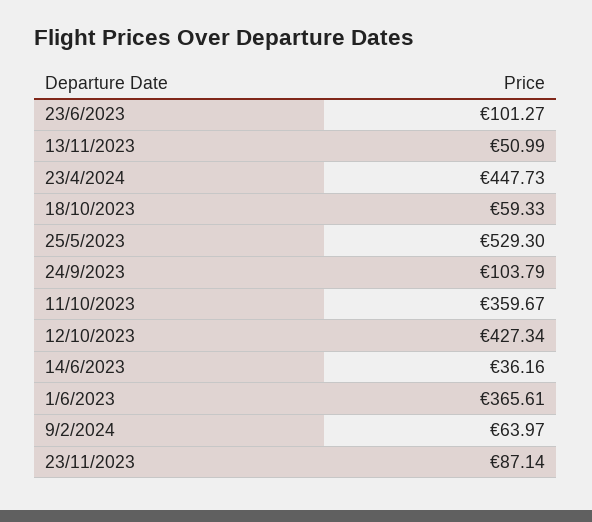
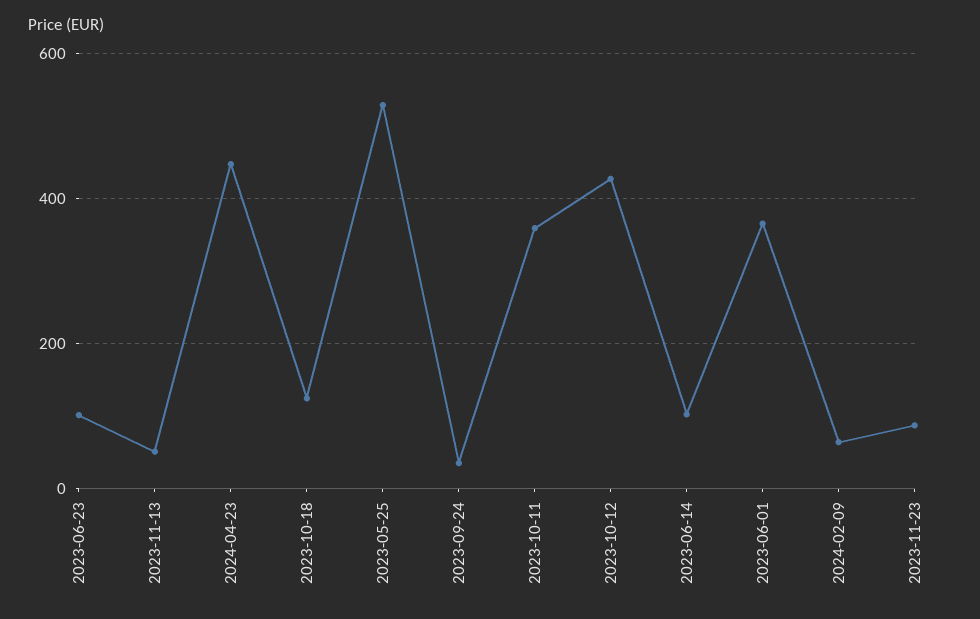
  {
    "23/6/2023": 101.27,
    "13/11/2023": 50.99,
    "23/4/2024": 447.73,
-   "18/10/2023": 59.33,
+   "18/10/2023": 120,
    "25/5/2023": 529.3,
-   "24/9/2023": 103.79,
+   "24/9/2023": 40,
    "11/10/2023": 359.67,
    "12/10/2023": 427.34,
-   "14/6/2023": 36.16,
+   "14/6/2023": 100,
    "1/6/2023": 365.61,
    "9/2/2024": 63.97,
    "23/11/2023": 87.14
  }

